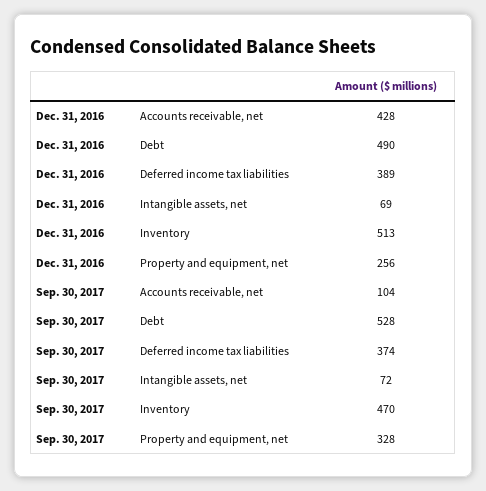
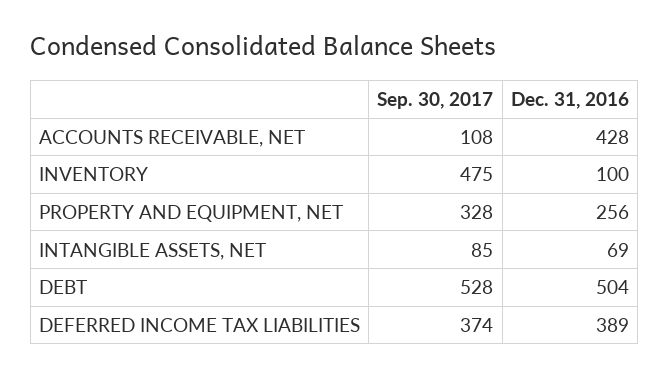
  {
    "Dec. 31, 2016": {
      "Accounts receivable, net": 428,
-     "Debt": 490,
+     "Debt": 504,
      "Deferred income tax liabilities": 389,
      "Intangible assets, net": 69,
-     "Inventory": 513,
+     "Inventory": 100,
      "Property and equipment, net": 256
    },
    "Sep. 30, 2017": {
-     "Accounts receivable, net": 104,
+     "Accounts receivable, net": 108,
      "Debt": 528,
      "Deferred income tax liabilities": 374,
-     "Intangible assets, net": 72,
+     "Intangible assets, net": 85,
-     "Inventory": 470,
+     "Inventory": 475,
      "Property and equipment, net": 328
    }
  }

